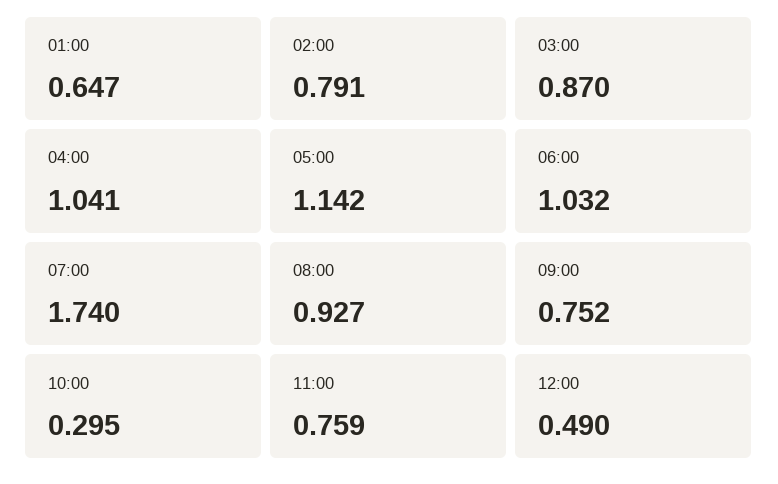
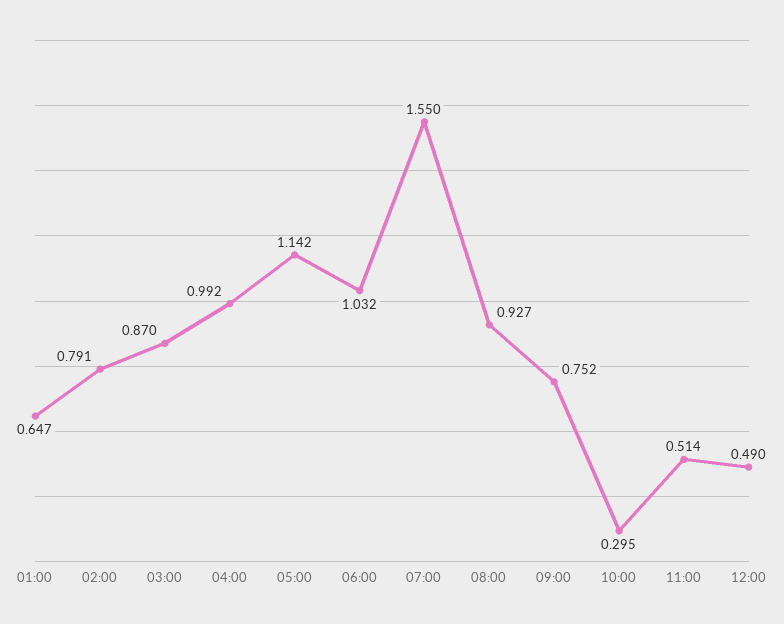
  {
    "01:00": 0.647,
    "02:00": 0.791,
    "03:00": 0.87,
-   "04:00": 1.041,
+   "04:00": 0.992,
    "05:00": 1.142,
    "06:00": 1.032,
-   "07:00": 1.74,
+   "07:00": 1.55,
    "08:00": 0.927,
    "09:00": 0.752,
    "10:00": 0.295,
-   "11:00": 0.759,
+   "11:00": 0.514,
    "12:00": 0.49
  }

